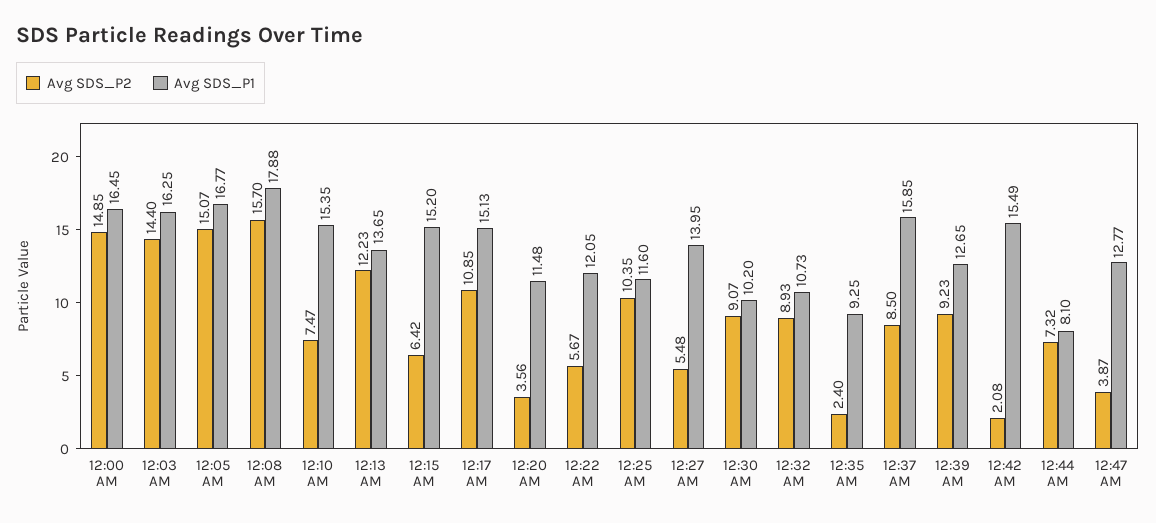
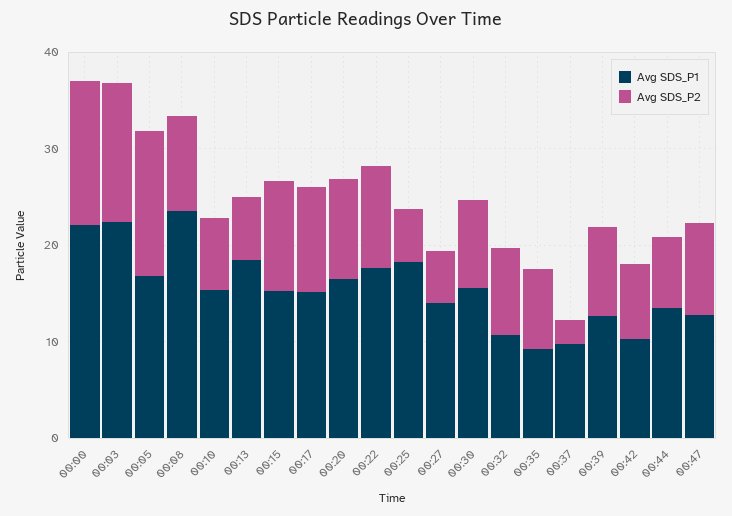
  {
    "Avg SDS_P2": {
      "12:00 AM": 14.85,
      "12:03 AM": 14.4,
      "12:05 AM": 15.07,
-     "12:08 AM": 15.7,
+     "12:08 AM": 10,
      "12:10 AM": 7.47,
-     "12:13 AM": 12.23,
+     "12:13 AM": 6,
-     "12:15 AM": 6.42,
+     "12:15 AM": 12,
      "12:17 AM": 10.85,
-     "12:20 AM": 3.56,
+     "12:20 AM": 10,
-     "12:22 AM": 5.67,
+     "12:22 AM": 10,
-     "12:25 AM": 10.35,
+     "12:25 AM": 6,
      "12:27 AM": 5.48,
      "12:30 AM": 9.07,
      "12:32 AM": 8.93,
-     "12:35 AM": 2.4,
+     "12:35 AM": 8,
-     "12:37 AM": 8.5,
+     "12:37 AM": 2,
      "12:39 AM": 9.23,
-     "12:42 AM": 2.08,
+     "12:42 AM": 8,
      "12:44 AM": 7.32,
-     "12:47 AM": 3.87
+     "12:47 AM": 10
    },
    "Avg SDS_P1": {
-     "12:00 AM": 16.45,
+     "12:00 AM": 22,
-     "12:03 AM": 16.25,
+     "12:03 AM": 22,
      "12:05 AM": 16.77,
-     "12:08 AM": 17.88,
+     "12:08 AM": 24,
      "12:10 AM": 15.35,
-     "12:13 AM": 13.65,
+     "12:13 AM": 18,
      "12:15 AM": 15.2,
      "12:17 AM": 15.13,
-     "12:20 AM": 11.48,
+     "12:20 AM": 16,
-     "12:22 AM": 12.05,
+     "12:22 AM": 18,
-     "12:25 AM": 11.6,
+     "12:25 AM": 18,
      "12:27 AM": 13.95,
-     "12:30 AM": 10.2,
+     "12:30 AM": 16,
      "12:32 AM": 10.73,
      "12:35 AM": 9.25,
-     "12:37 AM": 15.85,
+     "12:37 AM": 10,
      "12:39 AM": 12.65,
-     "12:42 AM": 15.49,
+     "12:42 AM": 10,
-     "12:44 AM": 8.1,
+     "12:44 AM": 14,
      "12:47 AM": 12.77
    }
  }

